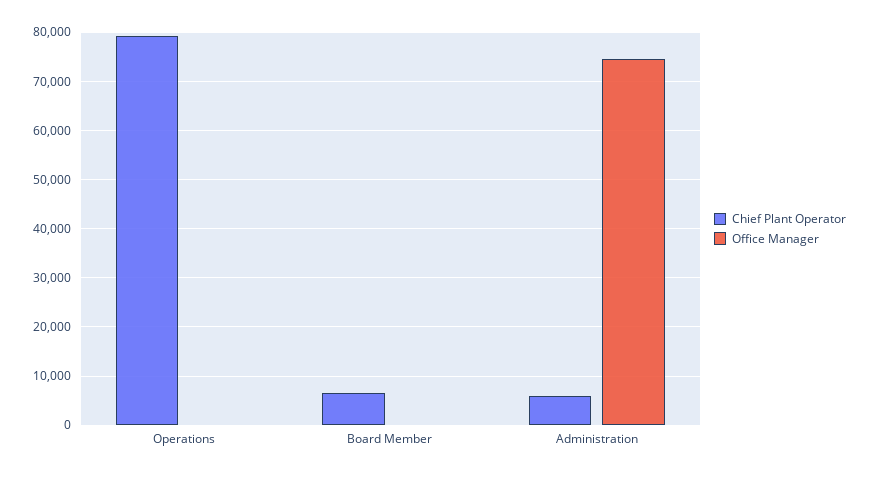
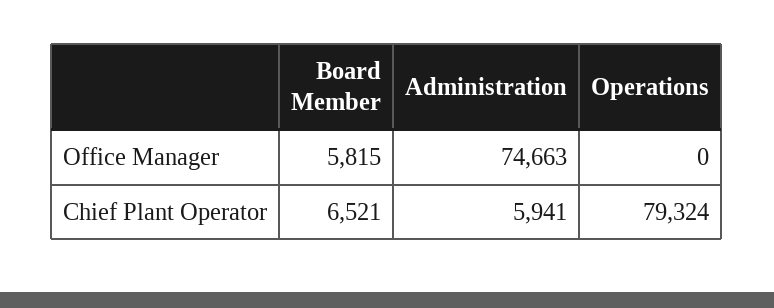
  {
    "Chief Plant Operator": {
      "Operations": 79324,
      "Board Member": 6521,
      "Administration": 5941
    },
    "Office Manager": {
      "Operations": 0,
-     "Board Member": 0,
+     "Board Member": 5815,
      "Administration": 74663
    }
  }

